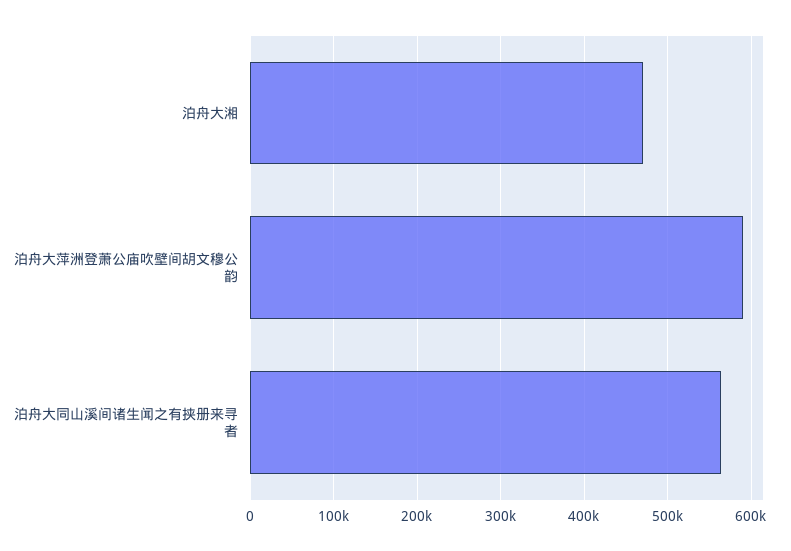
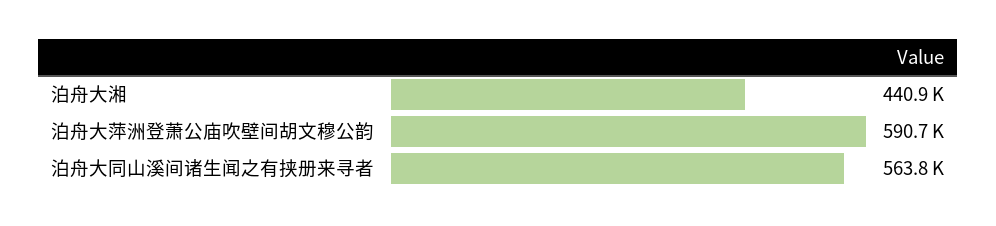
  {
-   "泊舟大湘": 470000,
+   "泊舟大湘": 440900,
    "泊舟大萍洲登萧公庙吹壁间胡文穆公韵": 590700,
    "泊舟大同山溪间诸生闻之有挟册来寻者": 563800
  }

